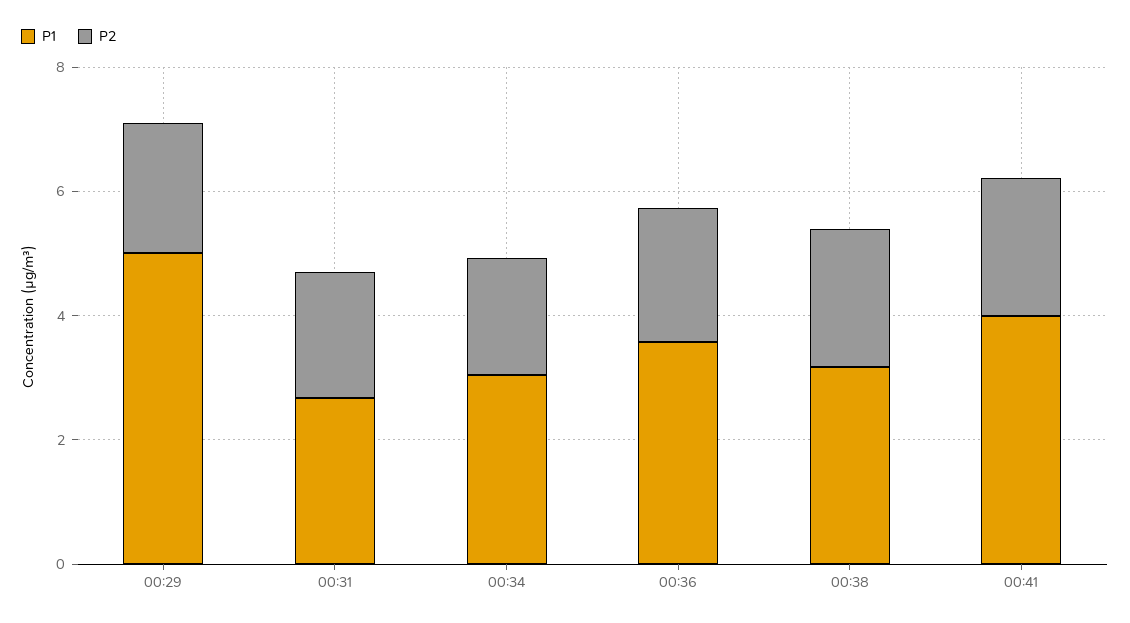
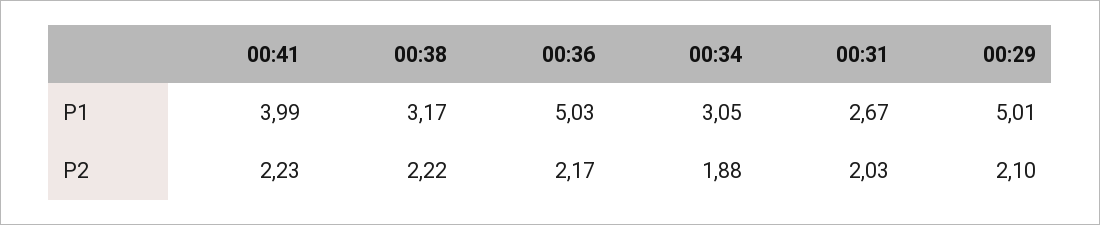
  {
    "P1": {
      "00:29": 5.01,
      "00:31": 2.67,
      "00:34": 3.05,
-     "00:36": 3.5,
+     "00:36": 5.03,
      "00:38": 3.17,
      "00:41": 3.99
    },
    "P2": {
      "00:29": 2.1,
      "00:31": 2.03,
      "00:34": 1.88,
      "00:36": 2.17,
      "00:38": 2.22,
      "00:41": 2.23
    }
  }

